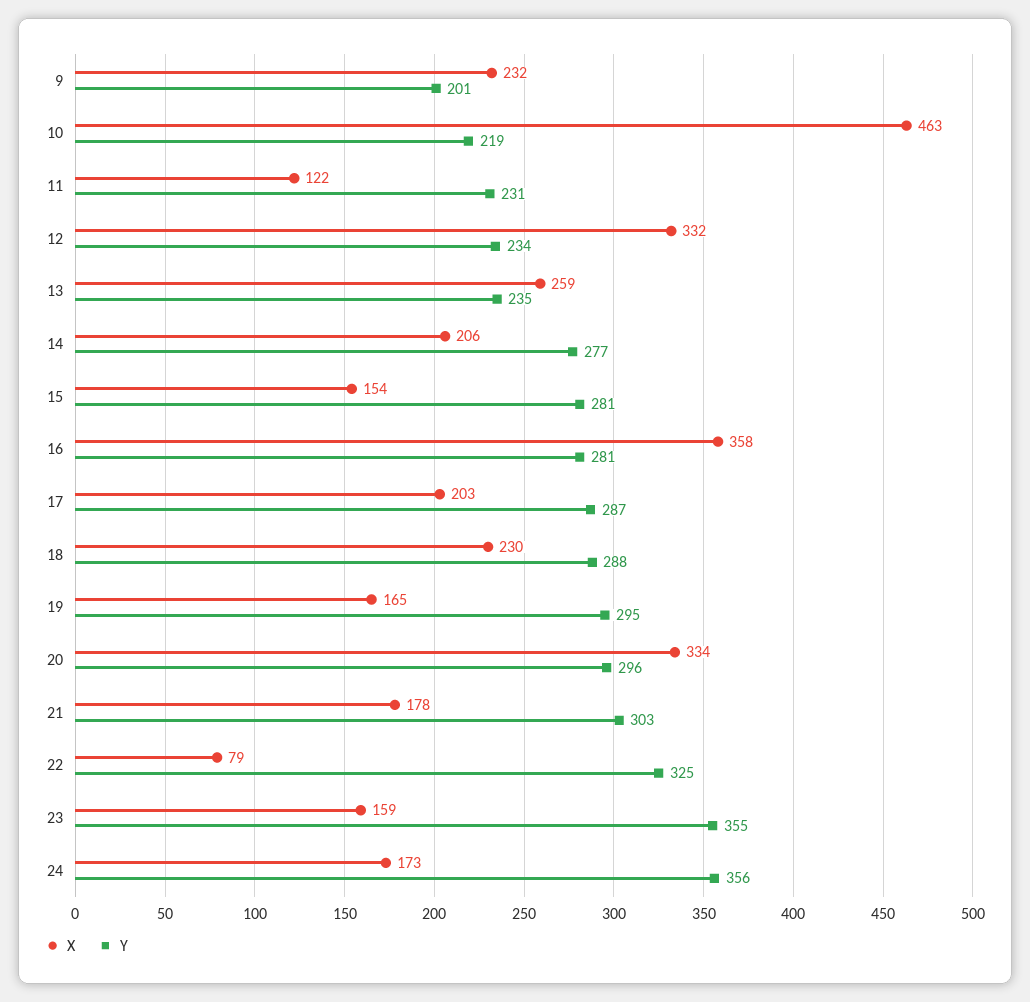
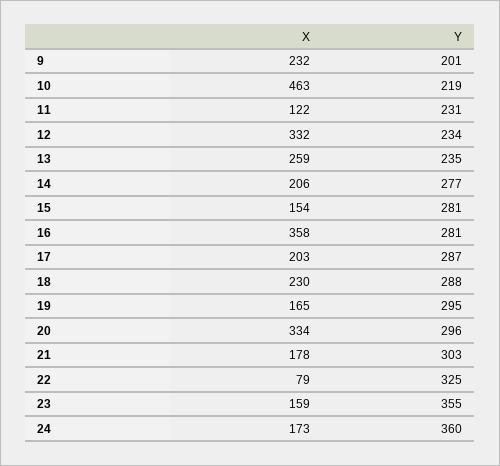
  {
    "X": {
      "9": 232,
      "10": 463,
      "11": 122,
      "12": 332,
      "13": 259,
      "14": 206,
      "15": 154,
      "16": 358,
      "17": 203,
      "18": 230,
      "19": 165,
      "20": 334,
      "21": 178,
      "22": 79,
      "23": 159,
      "24": 173
    },
    "Y": {
      "9": 201,
      "10": 219,
      "11": 231,
      "12": 234,
      "13": 235,
      "14": 277,
      "15": 281,
      "16": 281,
      "17": 287,
      "18": 288,
      "19": 295,
      "20": 296,
      "21": 303,
      "22": 325,
      "23": 355,
-     "24": 356
+     "24": 360
    }
  }

